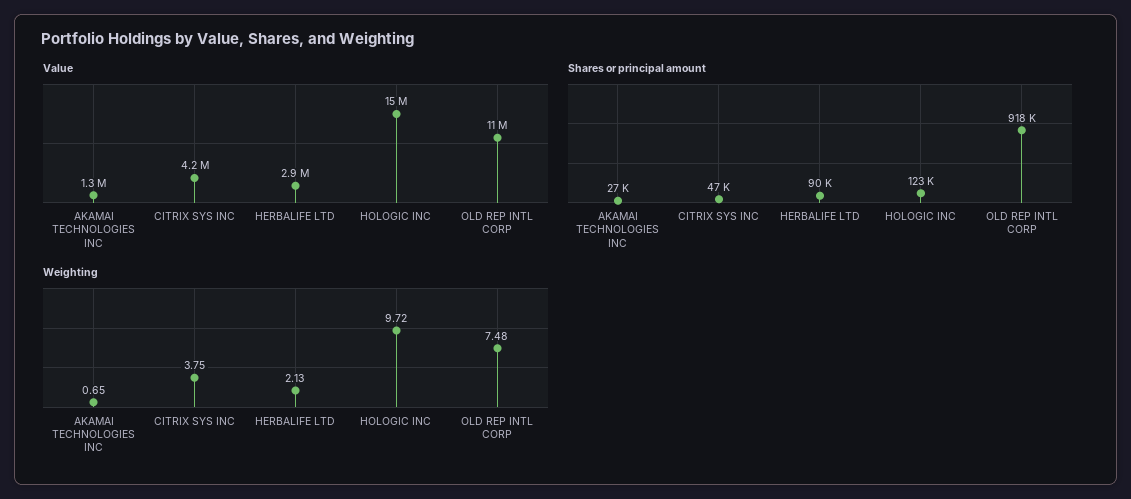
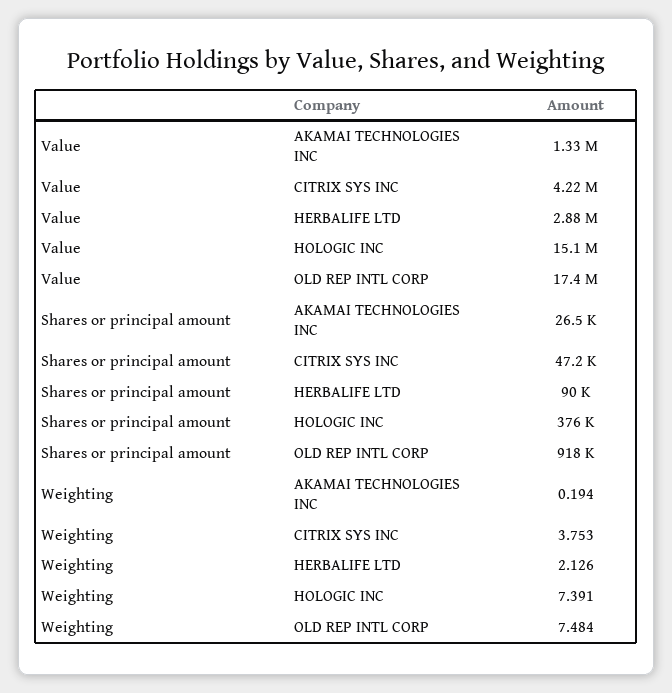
  {
    "Value": {
      "AKAMAI TECHNOLOGIES INC": 1330000,
      "CITRIX SYS INC": 4220000,
      "HERBALIFE LTD": 2880000,
      "HOLOGIC INC": 15100000,
-     "OLD REP INTL CORP": 11000000
+     "OLD REP INTL CORP": 17400000
    },
    "Shares or principal amount": {
      "AKAMAI TECHNOLOGIES INC": 26500,
      "CITRIX SYS INC": 47200,
      "HERBALIFE LTD": 90000,
-     "HOLOGIC INC": 123000,
+     "HOLOGIC INC": 376000,
      "OLD REP INTL CORP": 918000
    },
    "Weighting": {
-     "AKAMAI TECHNOLOGIES INC": 0.65,
+     "AKAMAI TECHNOLOGIES INC": 0.194,
      "CITRIX SYS INC": 3.753,
      "HERBALIFE LTD": 2.126,
-     "HOLOGIC INC": 9.72,
+     "HOLOGIC INC": 7.391,
      "OLD REP INTL CORP": 7.484
    }
  }

